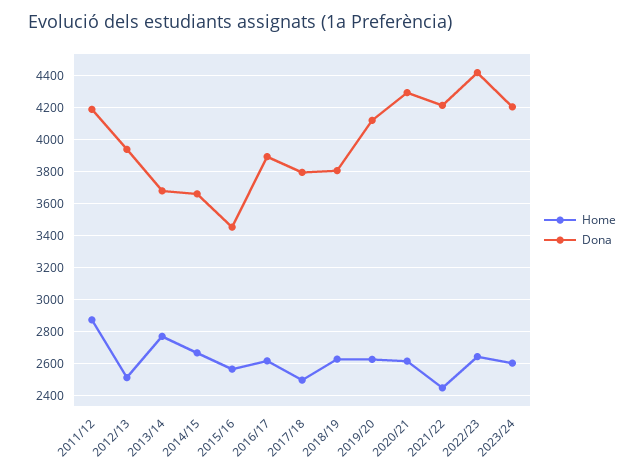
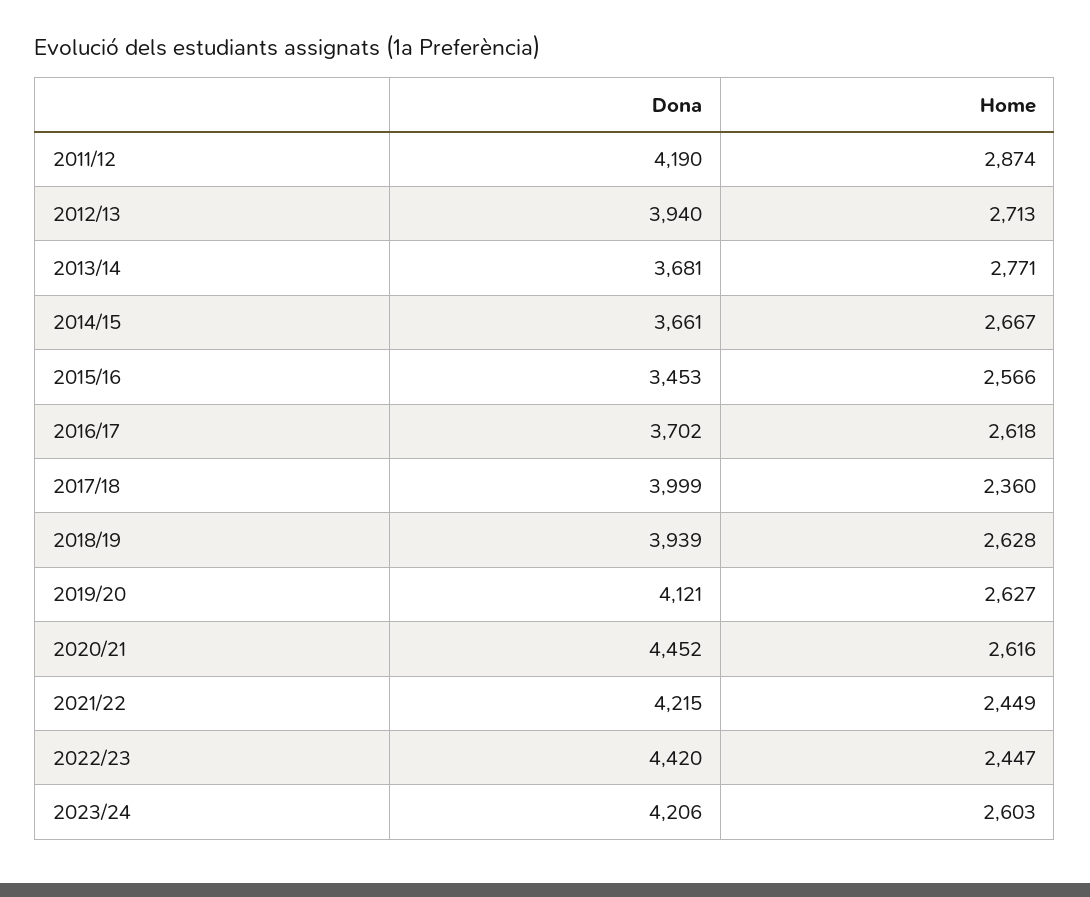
  {
    "Home": {
      "2011/12": 2874,
-     "2012/13": 2500,
+     "2012/13": 2713,
      "2013/14": 2771,
      "2014/15": 2667,
      "2015/16": 2566,
      "2016/17": 2618,
-     "2017/18": 2500,
+     "2017/18": 2360,
      "2018/19": 2628,
      "2019/20": 2627,
      "2020/21": 2616,
      "2021/22": 2449,
-     "2022/23": 2650,
+     "2022/23": 2447,
      "2023/24": 2603
    },
    "Dona": {
      "2011/12": 4190,
      "2012/13": 3940,
      "2013/14": 3681,
      "2014/15": 3661,
      "2015/16": 3453,
-     "2016/17": 3900,
+     "2016/17": 3702,
-     "2017/18": 3800,
+     "2017/18": 3999,
-     "2018/19": 3800,
+     "2018/19": 3939,
      "2019/20": 4121,
-     "2020/21": 4300,
+     "2020/21": 4452,
      "2021/22": 4215,
      "2022/23": 4420,
      "2023/24": 4206
    }
  }

